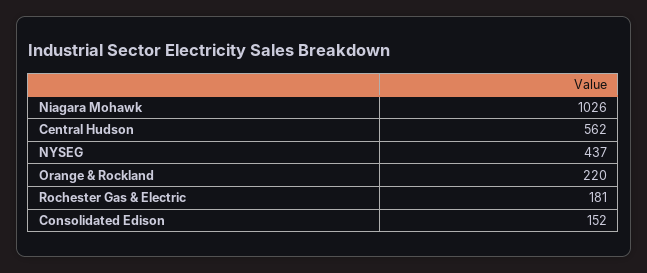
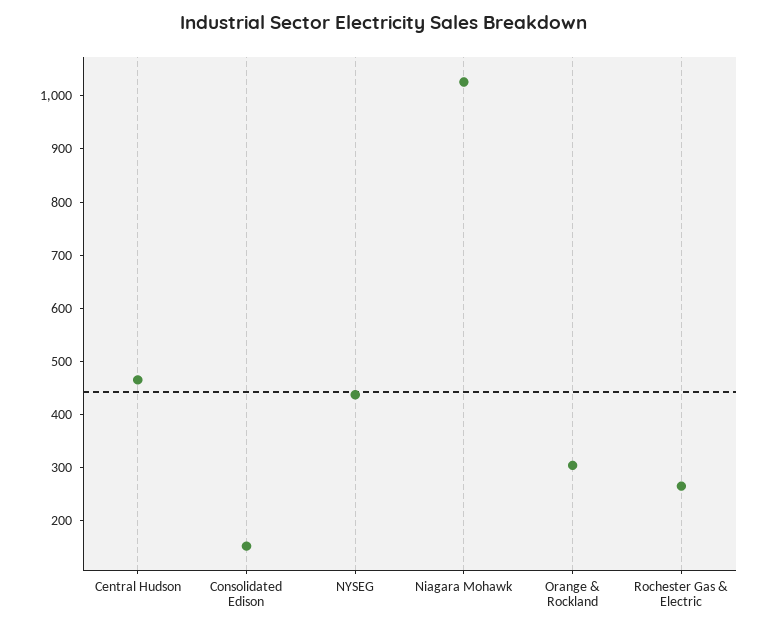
  {
    "Niagara Mohawk": 1026,
-   "Central Hudson": 562,
+   "Central Hudson": 460,
    "NYSEG": 437,
-   "Orange & Rockland": 220,
+   "Orange & Rockland": 300,
-   "Rochester Gas & Electric": 181,
+   "Rochester Gas & Electric": 260,
    "Consolidated Edison": 152
  }

